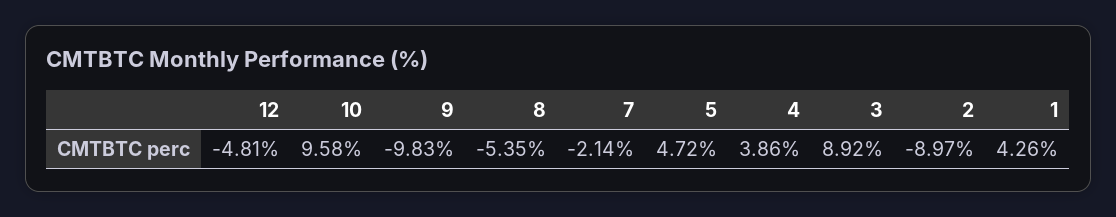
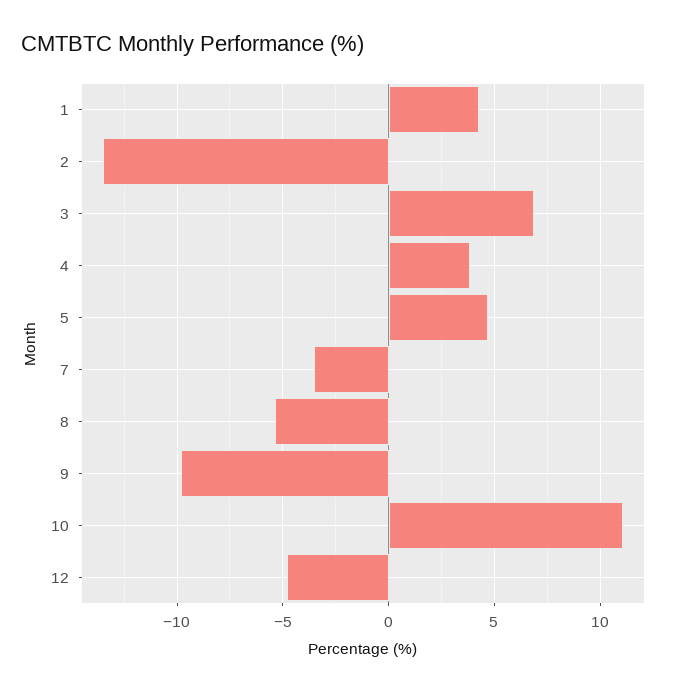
  {
    "12": -4.81,
-   "10": 9.58,
+   "10": 11,
    "9": -9.83,
    "8": -5.35,
-   "7": -2.14,
+   "7": -3.5,
    "5": 4.72,
    "4": 3.86,
-   "3": 8.92,
+   "3": 7,
-   "2": -8.97,
+   "2": -13.5,
    "1": 4.26
  }

